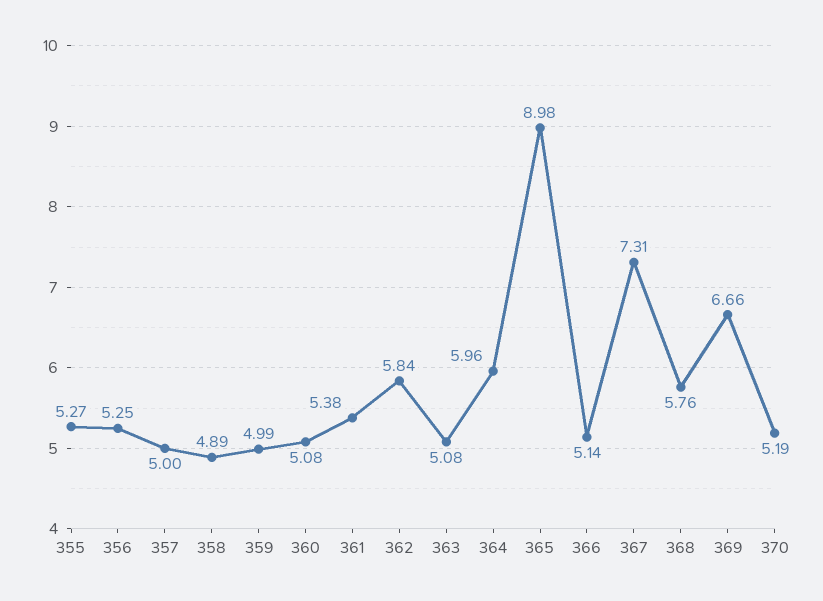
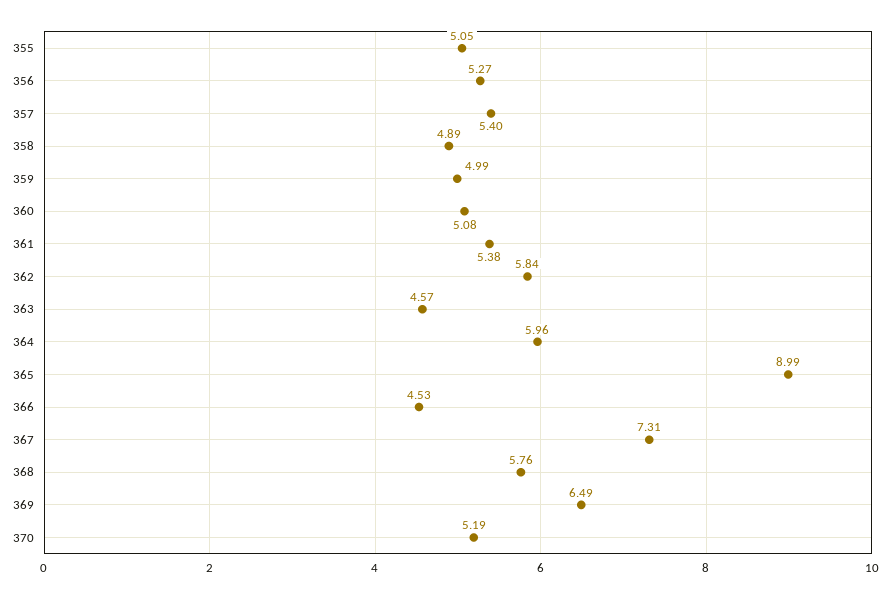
  {
-   "355": 5.27,
+   "355": 5.05,
-   "356": 5.25,
+   "356": 5.27,
-   "357": 5,
+   "357": 5.4,
    "358": 4.89,
    "359": 4.99,
    "360": 5.08,
    "361": 5.38,
    "362": 5.84,
-   "363": 5.08,
+   "363": 4.57,
    "364": 5.96,
-   "365": 8.98,
+   "365": 8.99,
-   "366": 5.14,
+   "366": 4.53,
    "367": 7.31,
    "368": 5.76,
-   "369": 6.66,
+   "369": 6.49,
    "370": 5.19
  }

